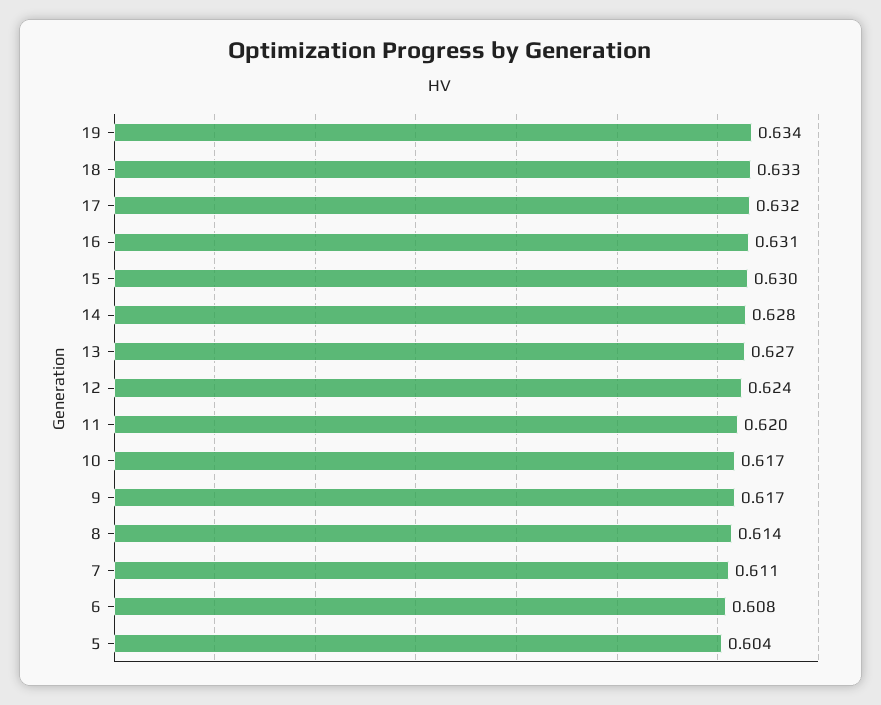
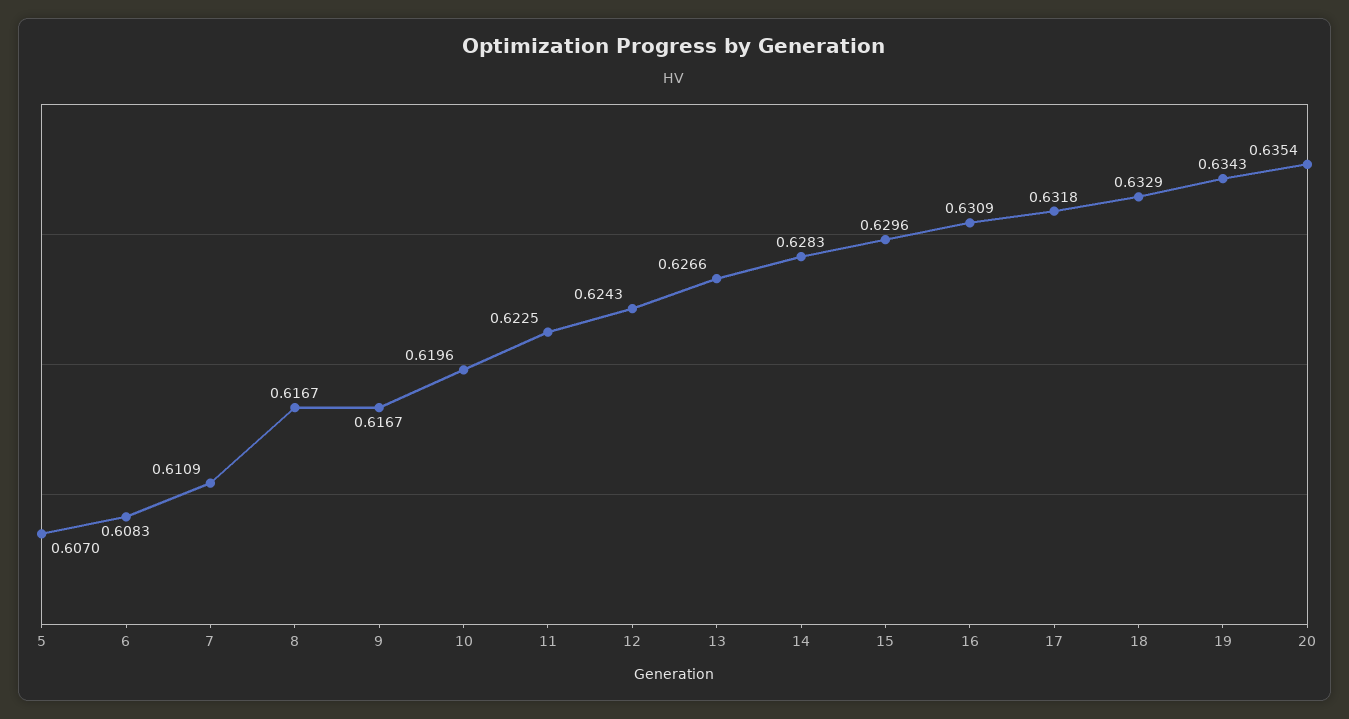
  {
    "19": 0.6343,
    "18": 0.6329,
    "17": 0.6318,
    "16": 0.6309,
    "15": 0.6296,
    "14": 0.6283,
    "13": 0.6266,
    "12": 0.6243,
-   "11": 0.62,
+   "11": 0.6225,
-   "10": 0.617,
+   "10": 0.6196,
    "9": 0.6167,
-   "8": 0.614,
+   "8": 0.6167,
    "7": 0.6109,
    "6": 0.6083,
-   "5": 0.604
+   "5": 0.607,
+   "20": 0.6354
  }

